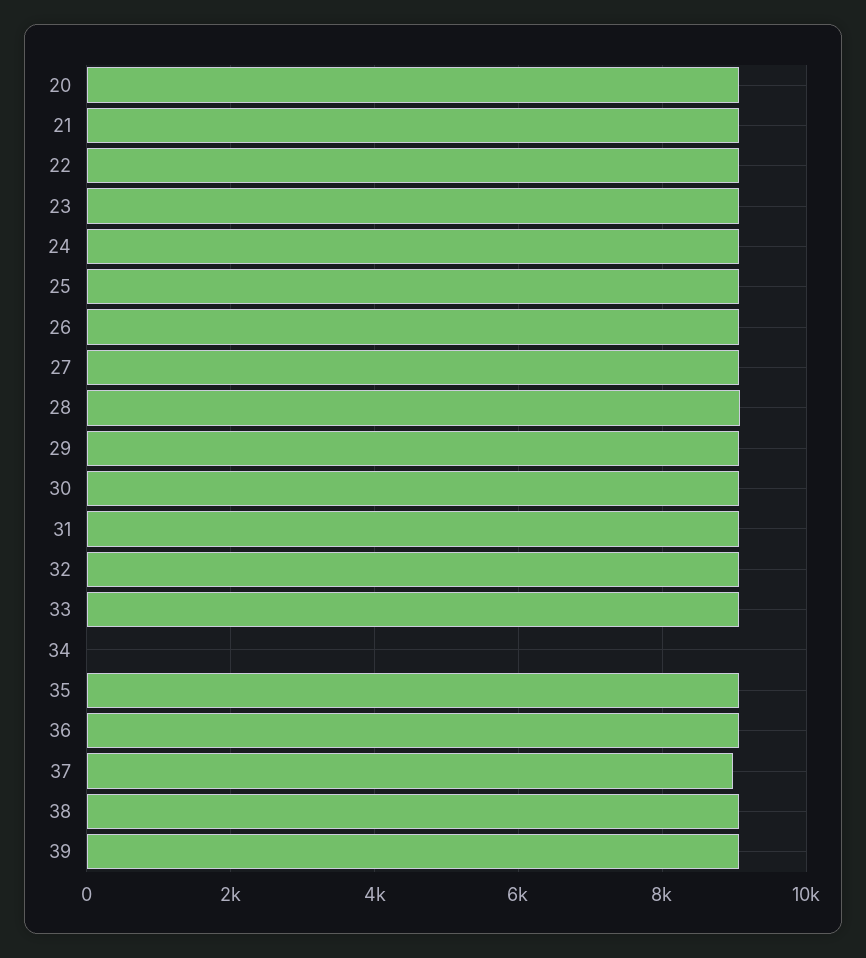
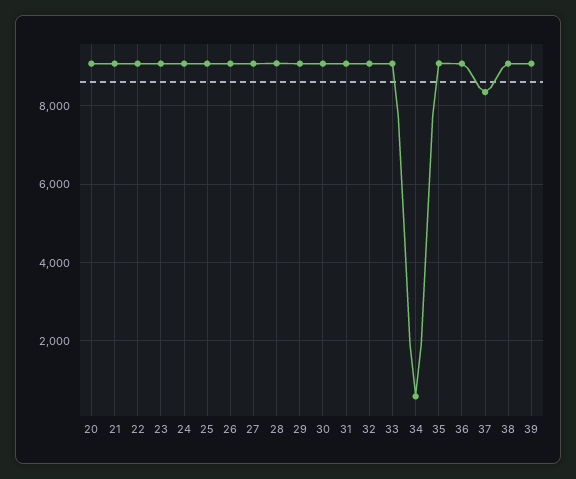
  {
    "20": 9000,
    "21": 9000,
    "22": 9000,
    "23": 9000,
    "24": 9000,
    "25": 9000,
    "26": 9000,
    "27": 9000,
    "28": 9000,
    "29": 9000,
    "30": 9000,
    "31": 9000,
    "32": 9000,
    "33": 9000,
-   "34": 0,
+   "34": 600,
    "35": 9000,
    "36": 9000,
-   "37": 9000,
+   "37": 8400,
    "38": 9000,
    "39": 9000
  }

